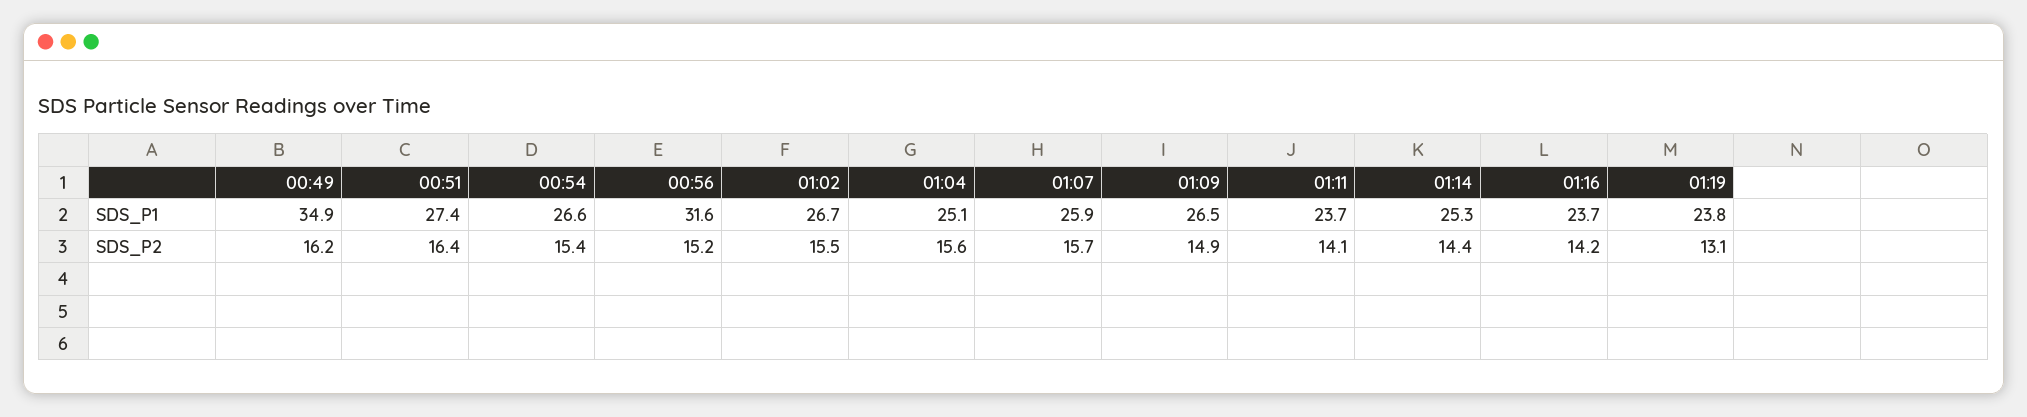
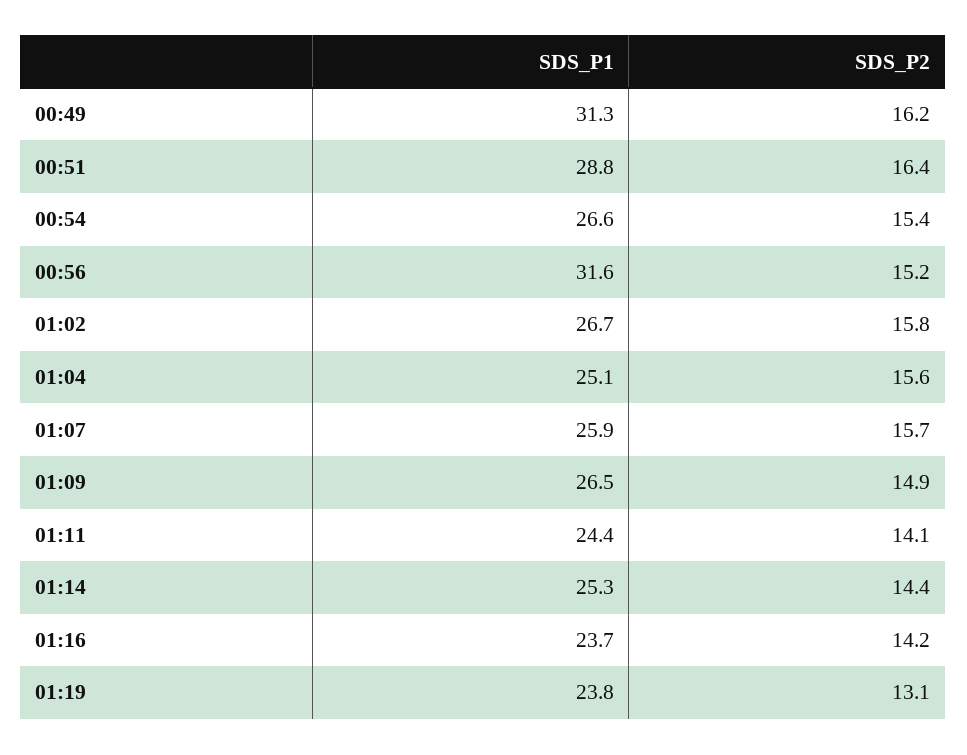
  {
    "00:49": {
-     "SDS_P1": 34.9,
+     "SDS_P1": 31.3,
      "SDS_P2": 16.2
    },
    "00:51": {
-     "SDS_P1": 27.4,
+     "SDS_P1": 28.8,
      "SDS_P2": 16.4
    },
    "00:54": {
      "SDS_P1": 26.6,
      "SDS_P2": 15.4
    },
    "00:56": {
      "SDS_P1": 31.6,
      "SDS_P2": 15.2
    },
    "01:02": {
      "SDS_P1": 26.7,
-     "SDS_P2": 15.5
+     "SDS_P2": 15.8
    },
    "01:04": {
      "SDS_P1": 25.1,
      "SDS_P2": 15.6
    },
    "01:07": {
      "SDS_P1": 25.9,
      "SDS_P2": 15.7
    },
    "01:09": {
      "SDS_P1": 26.5,
      "SDS_P2": 14.9
    },
    "01:11": {
-     "SDS_P1": 23.7,
+     "SDS_P1": 24.4,
      "SDS_P2": 14.1
    },
    "01:14": {
      "SDS_P1": 25.3,
      "SDS_P2": 14.4
    },
    "01:16": {
      "SDS_P1": 23.7,
      "SDS_P2": 14.2
    },
    "01:19": {
      "SDS_P1": 23.8,
      "SDS_P2": 13.1
    }
  }

